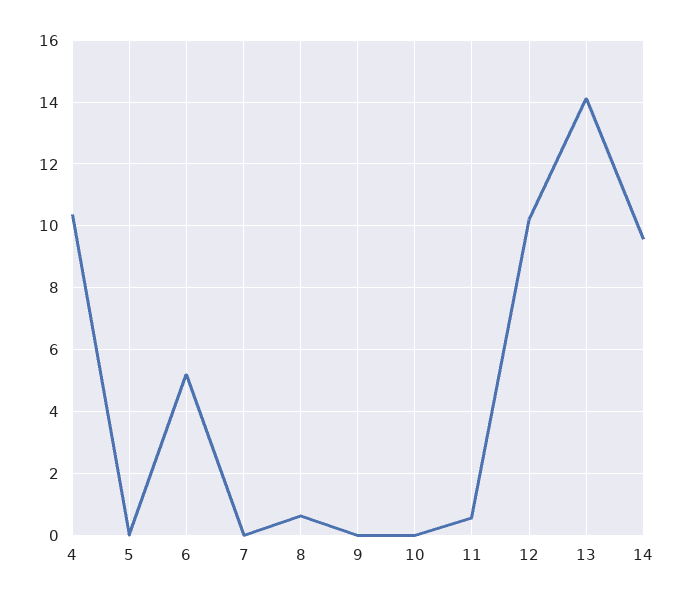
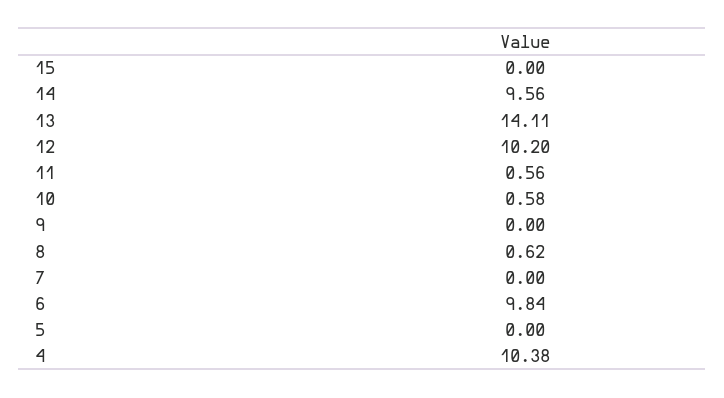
  {
    "4": 10.38,
    "5": 0,
-   "6": 5.2,
+   "6": 9.84,
    "7": 0,
    "8": 0.62,
    "9": 0,
-   "10": 0,
+   "10": 0.58,
    "11": 0.56,
    "12": 10.2,
    "13": 14.11,
-   "14": 9.56
+   "14": 9.56,
+   "15": 0
  }

